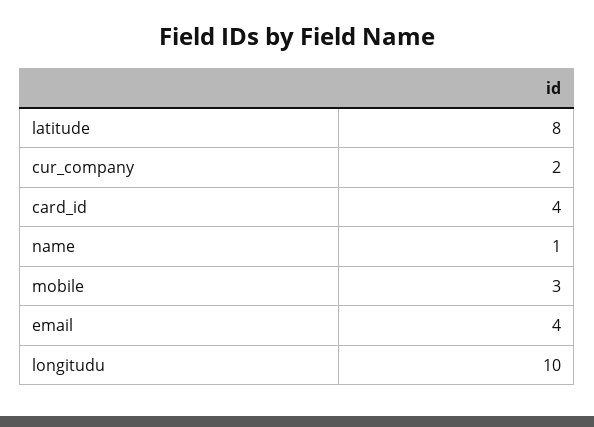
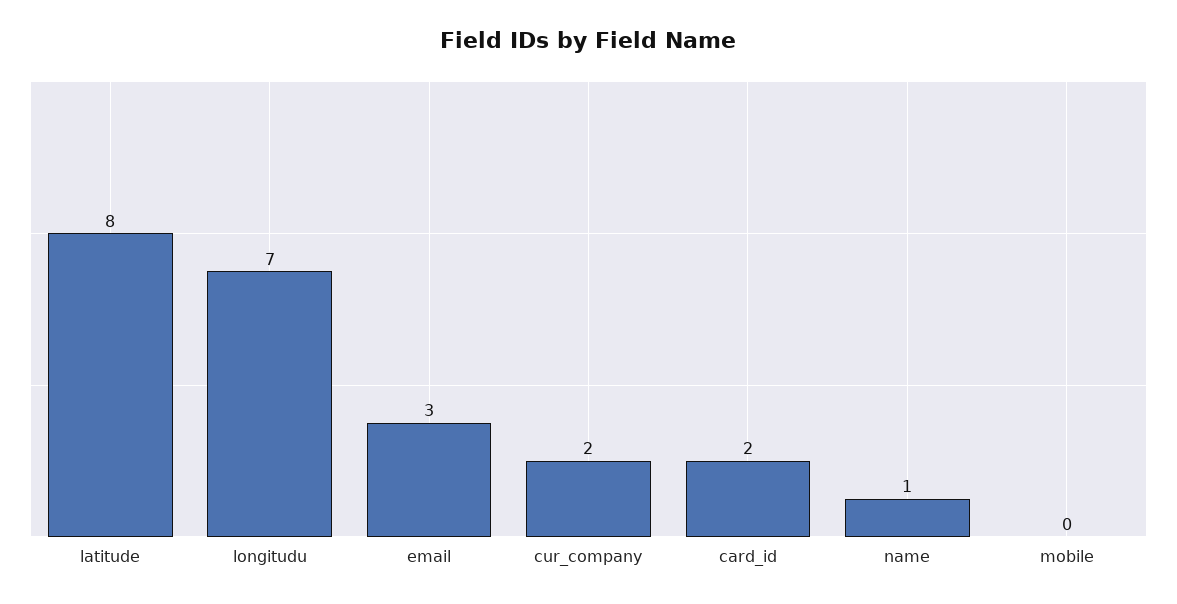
  {
    "latitude": 8,
    "cur_company": 2,
-   "card_id": 4,
+   "card_id": 2,
    "name": 1,
-   "mobile": 3,
+   "mobile": 0,
-   "email": 4,
+   "email": 3,
-   "longitudu": 10
+   "longitudu": 7
  }

